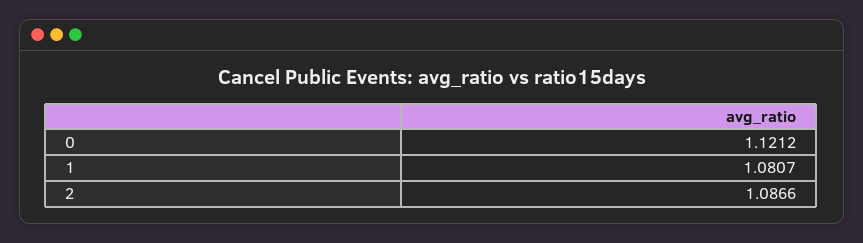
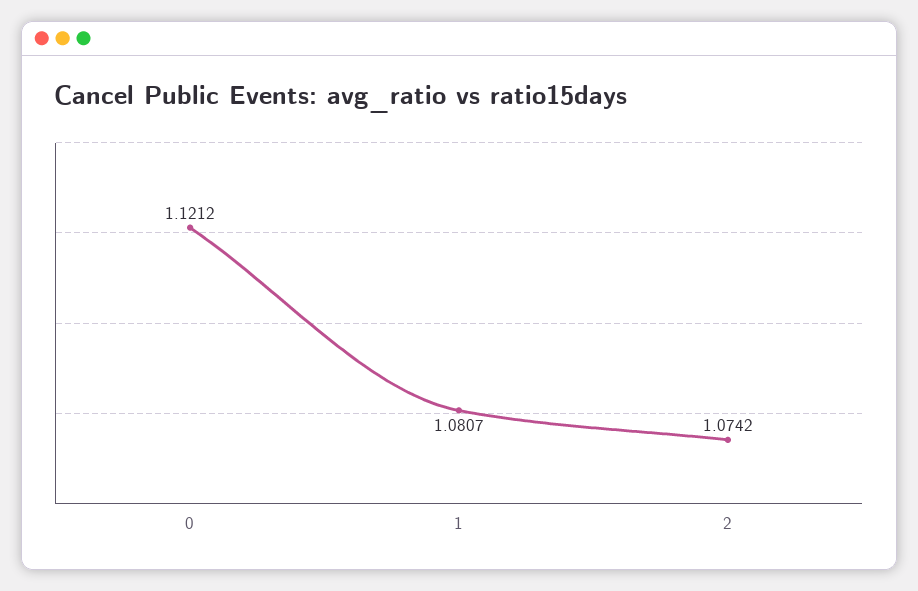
  {
    "0": 1.1212,
    "1": 1.0807,
-   "2": 1.0866
+   "2": 1.0742
  }

